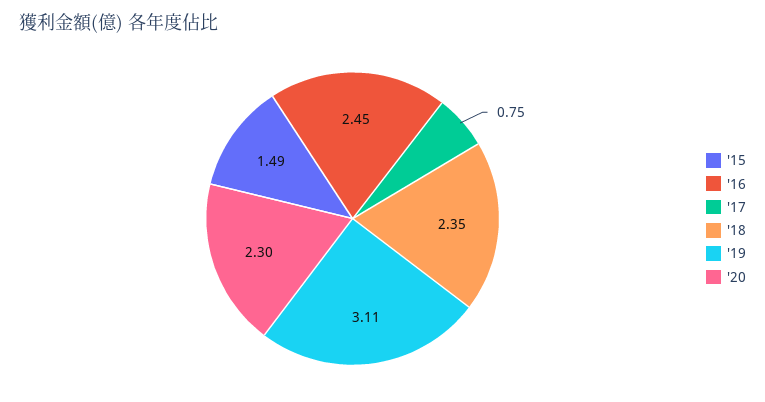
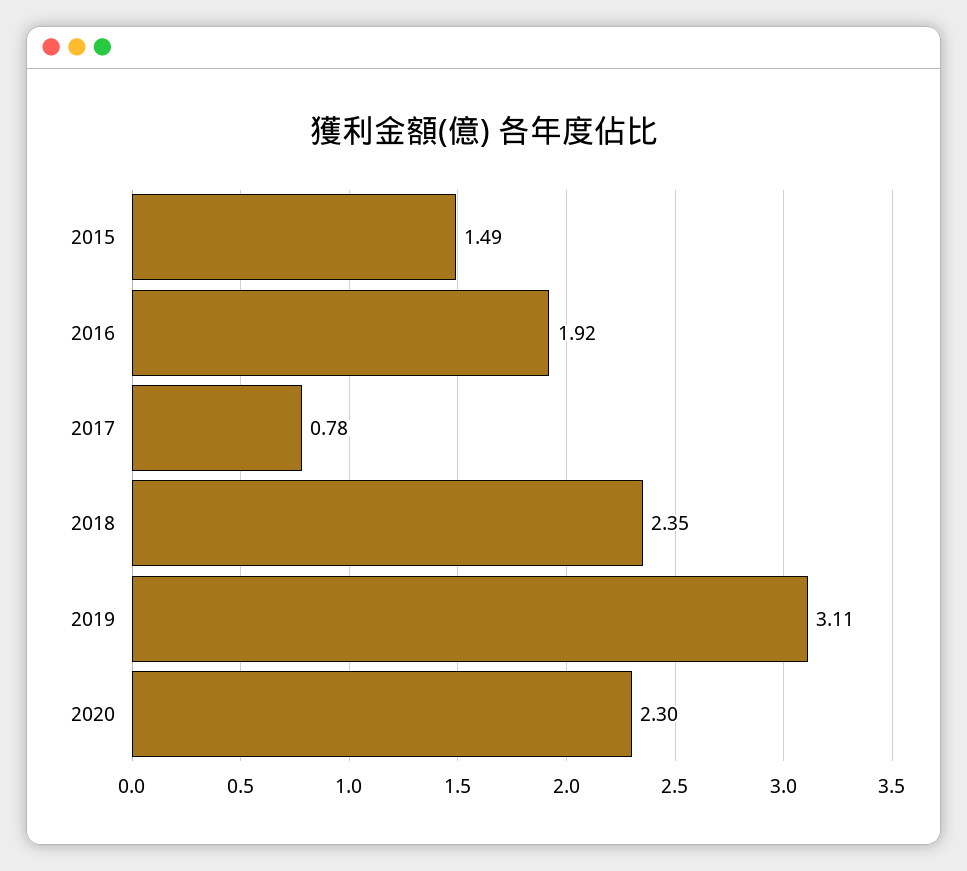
  {
    "'15": 1.49,
-   "'16": 2.45,
+   "'16": 1.92,
-   "'17": 0.75,
+   "'17": 0.78,
    "'18": 2.35,
    "'19": 3.11,
    "'20": 2.3
  }

